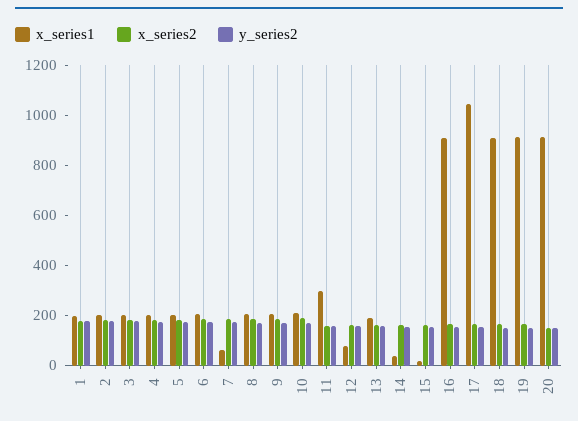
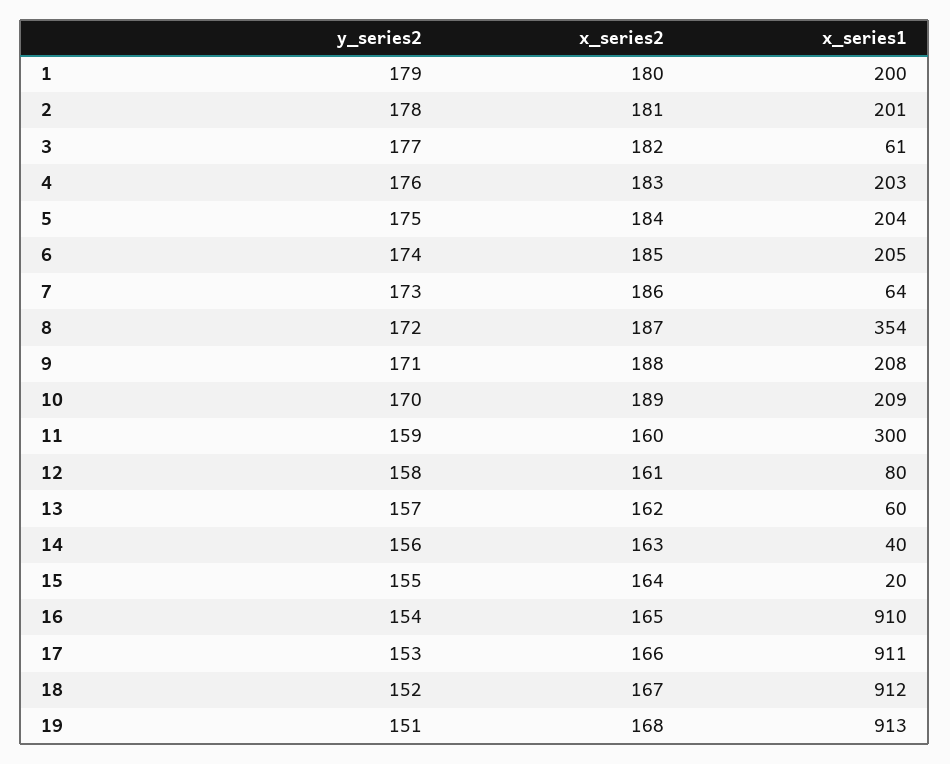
  {
    "x_series1": {
      "1": 200,
      "2": 201,
-     "3": 200,
+     "3": 61,
      "4": 203,
      "5": 204,
      "6": 205,
      "7": 64,
-     "8": 200,
+     "8": 354,
      "9": 208,
      "10": 209,
      "11": 300,
      "12": 80,
-     "13": 200,
+     "13": 60,
      "14": 40,
      "15": 20,
      "16": 910,
-     "17": 1050,
+     "17": 911,
      "18": 912,
-     "19": 913,
+     "19": 913
-     "20": 900
    },
    "x_series2": {
      "1": 180,
      "2": 181,
      "3": 182,
      "4": 183,
      "5": 184,
      "6": 185,
      "7": 186,
      "8": 187,
      "9": 188,
      "10": 189,
      "11": 160,
      "12": 161,
      "13": 162,
      "14": 163,
      "15": 164,
      "16": 165,
      "17": 166,
      "18": 167,
-     "19": 168,
+     "19": 168
-     "20": 150
    },
    "y_series2": {
      "1": 179,
      "2": 178,
      "3": 177,
      "4": 176,
      "5": 175,
      "6": 174,
      "7": 173,
      "8": 172,
      "9": 171,
      "10": 170,
      "11": 159,
      "12": 158,
      "13": 157,
      "14": 156,
      "15": 155,
      "16": 154,
      "17": 153,
      "18": 152,
-     "19": 151,
+     "19": 151
-     "20": 150
    }
  }

